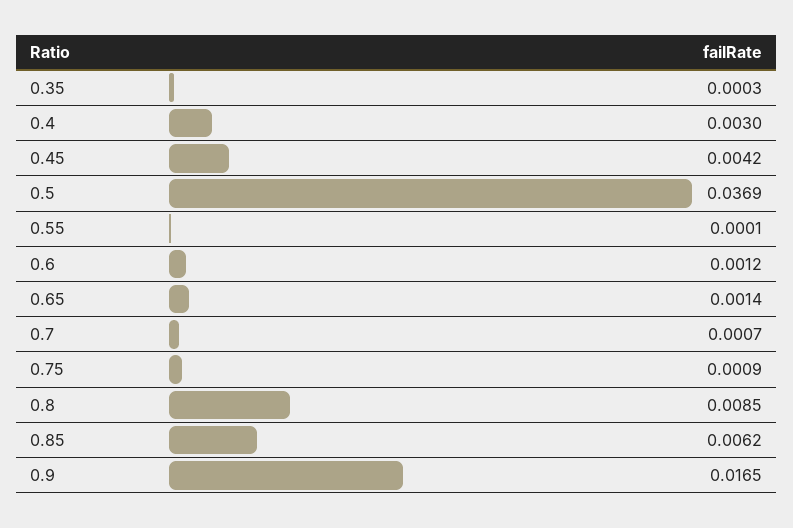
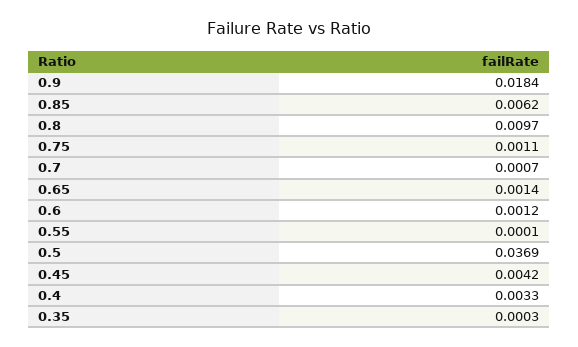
  {
    "0.35": 0.0003,
-   "0.4": 0.003,
+   "0.4": 0.0033,
    "0.45": 0.0042,
    "0.5": 0.0369,
    "0.55": 0.0001,
    "0.6": 0.0012,
    "0.65": 0.0014,
    "0.7": 0.0007,
-   "0.75": 0.0009,
+   "0.75": 0.0011,
-   "0.8": 0.0085,
+   "0.8": 0.0097,
    "0.85": 0.0062,
-   "0.9": 0.0165
+   "0.9": 0.0184
  }

